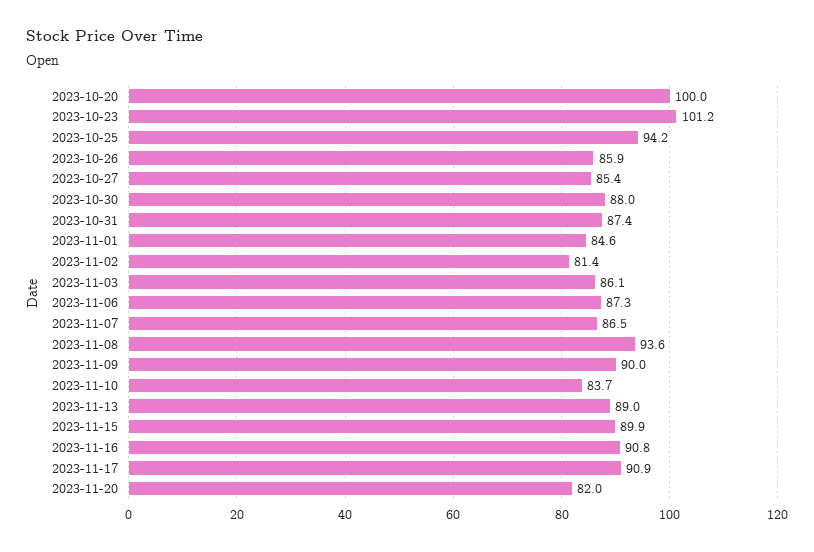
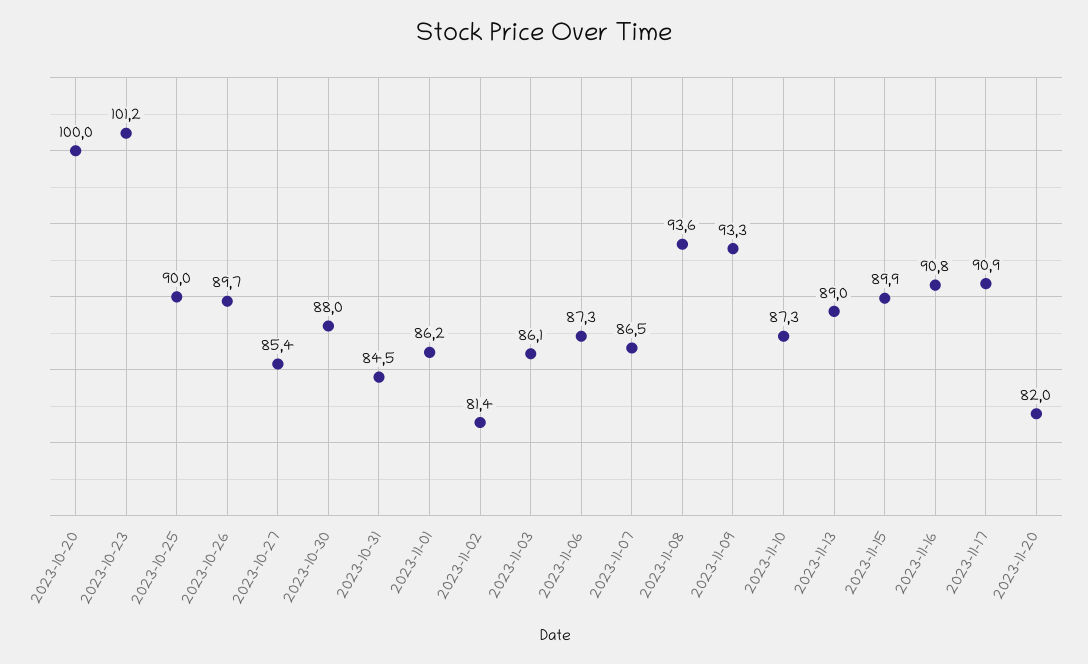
  {
    "2023-10-20": 100,
    "2023-10-23": 101.2,
-   "2023-10-25": 94.2,
+   "2023-10-25": 90,
-   "2023-10-26": 85.9,
+   "2023-10-26": 89.7,
    "2023-10-27": 85.4,
    "2023-10-30": 88,
-   "2023-10-31": 87.4,
+   "2023-10-31": 84.5,
-   "2023-11-01": 84.6,
+   "2023-11-01": 86.2,
    "2023-11-02": 81.4,
    "2023-11-03": 86.1,
    "2023-11-06": 87.3,
    "2023-11-07": 86.5,
    "2023-11-08": 93.6,
-   "2023-11-09": 90,
+   "2023-11-09": 93.3,
-   "2023-11-10": 83.7,
+   "2023-11-10": 87.3,
    "2023-11-13": 89,
    "2023-11-15": 89.9,
    "2023-11-16": 90.8,
    "2023-11-17": 90.9,
    "2023-11-20": 82
  }

